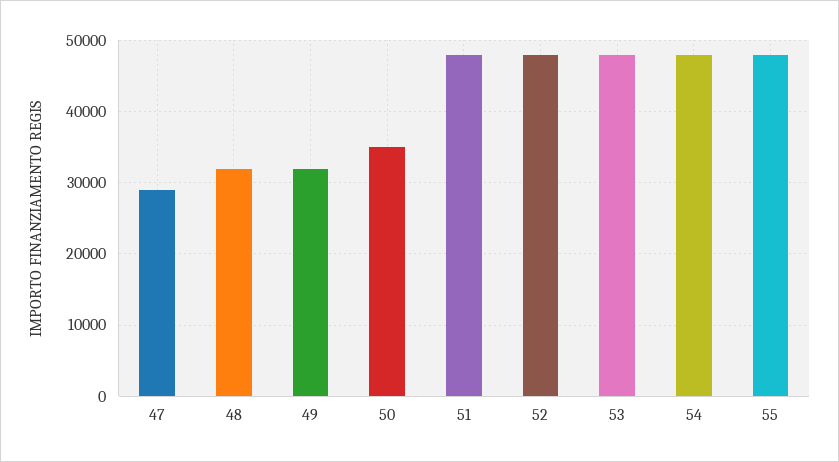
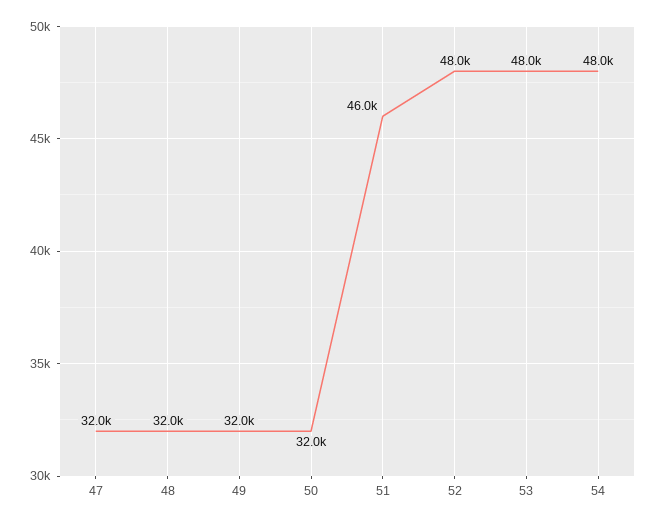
  {
-   "47": 29000,
+   "47": 32000,
    "48": 32000,
    "49": 32000,
-   "50": 35000,
+   "50": 32000,
-   "51": 48000,
+   "51": 46000,
    "52": 48000,
    "53": 48000,
-   "54": 48000,
+   "54": 48000
-   "55": 48000
  }

